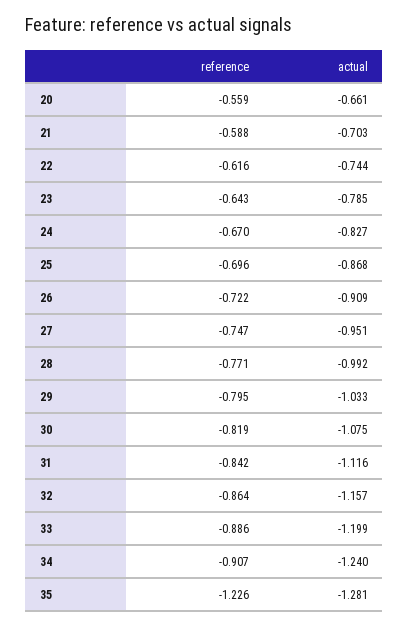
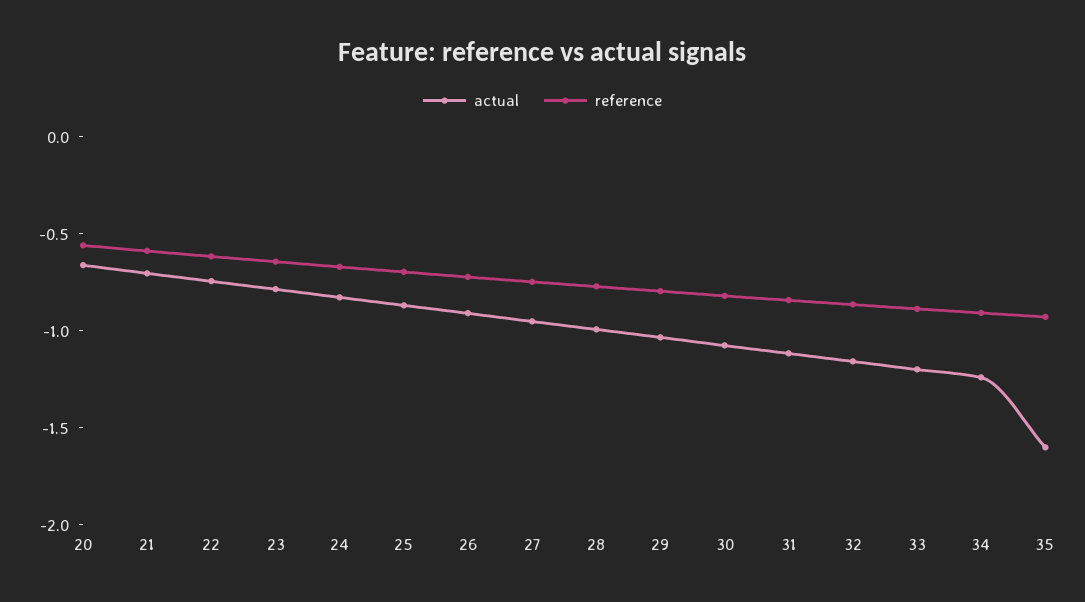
  {
    "reference": {
      "20": -0.559,
      "21": -0.588,
      "22": -0.616,
      "23": -0.643,
      "24": -0.67,
      "25": -0.696,
      "26": -0.722,
      "27": -0.747,
      "28": -0.771,
      "29": -0.795,
      "30": -0.819,
      "31": -0.842,
      "32": -0.864,
      "33": -0.886,
      "34": -0.907,
-     "35": -1.226
+     "35": -0.9
    },
    "actual": {
      "20": -0.661,
      "21": -0.703,
      "22": -0.744,
      "23": -0.785,
      "24": -0.827,
      "25": -0.868,
      "26": -0.909,
      "27": -0.951,
      "28": -0.992,
      "29": -1.033,
      "30": -1.075,
      "31": -1.116,
      "32": -1.157,
      "33": -1.199,
      "34": -1.24,
-     "35": -1.281
+     "35": -1.6
    }
  }

